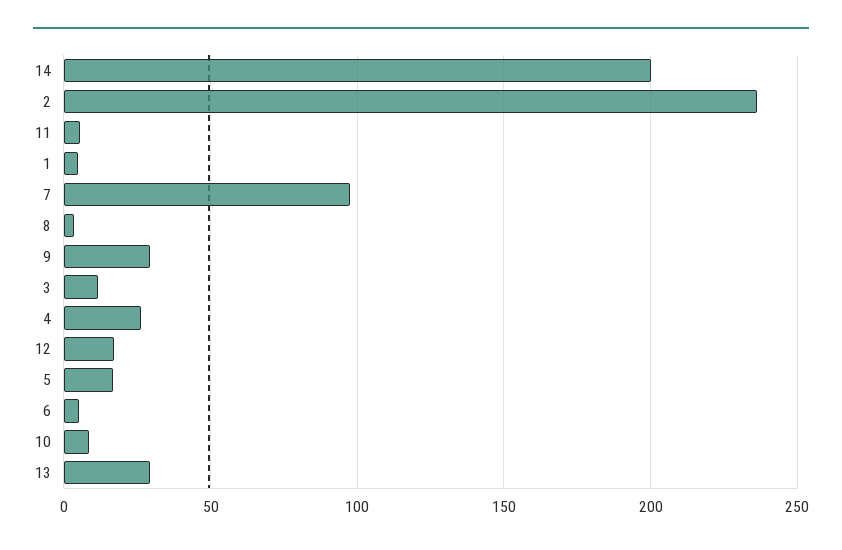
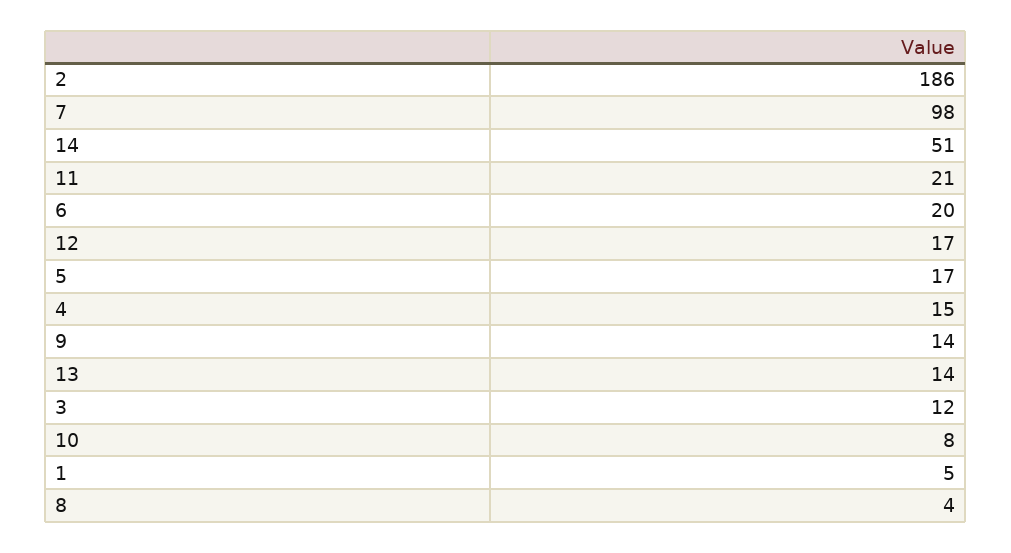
  {
-   "14": 200,
+   "14": 51,
-   "2": 235,
+   "2": 186,
-   "11": 5,
+   "11": 21,
    "1": 5,
    "7": 98,
    "8": 4,
-   "9": 30,
+   "9": 14,
    "3": 12,
-   "4": 25,
+   "4": 15,
    "12": 17,
    "5": 17,
-   "6": 5,
+   "6": 20,
    "10": 8,
-   "13": 30
+   "13": 14
  }

